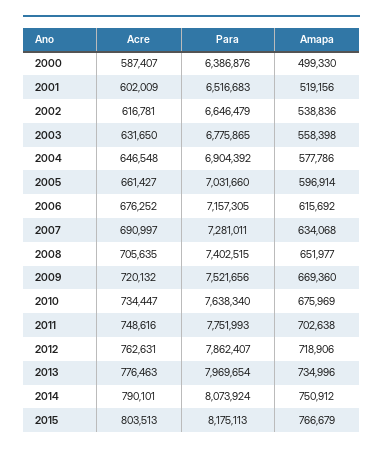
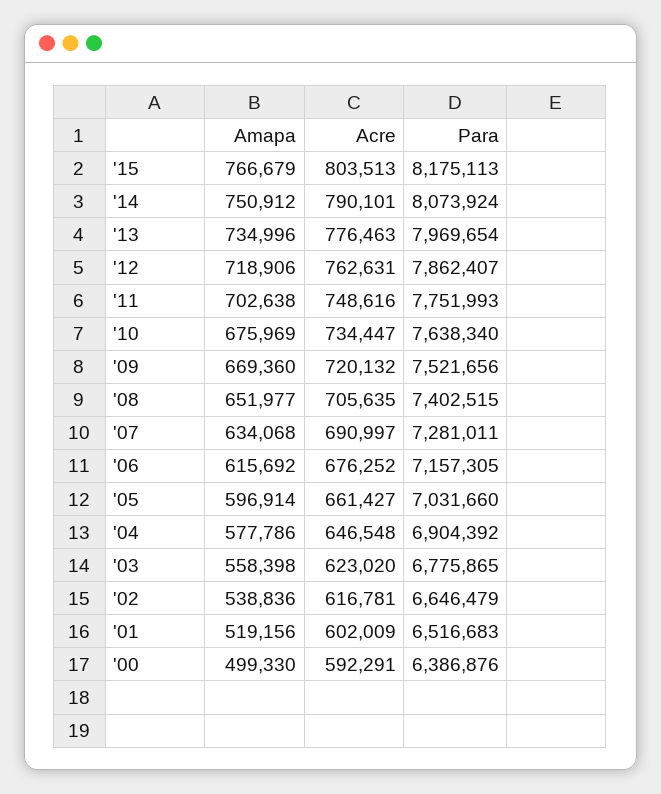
  {
    "Acre": {
-     "2000": 587407,
+     "2000": 592291,
      "2001": 602009,
      "2002": 616781,
-     "2003": 631650,
+     "2003": 623020,
      "2004": 646548,
      "2005": 661427,
      "2006": 676252,
      "2007": 690997,
      "2008": 705635,
      "2009": 720132,
      "2010": 734447,
      "2011": 748616,
      "2012": 762631,
      "2013": 776463,
      "2014": 790101,
      "2015": 803513
    },
    "Para": {
      "2000": 6386876,
      "2001": 6516683,
      "2002": 6646479,
      "2003": 6775865,
      "2004": 6904392,
      "2005": 7031660,
      "2006": 7157305,
      "2007": 7281011,
      "2008": 7402515,
      "2009": 7521656,
      "2010": 7638340,
      "2011": 7751993,
      "2012": 7862407,
      "2013": 7969654,
      "2014": 8073924,
      "2015": 8175113
    },
    "Amapa": {
      "2000": 499330,
      "2001": 519156,
      "2002": 538836,
      "2003": 558398,
      "2004": 577786,
      "2005": 596914,
      "2006": 615692,
      "2007": 634068,
      "2008": 651977,
      "2009": 669360,
      "2010": 675969,
      "2011": 702638,
      "2012": 718906,
      "2013": 734996,
      "2014": 750912,
      "2015": 766679
    }
  }

